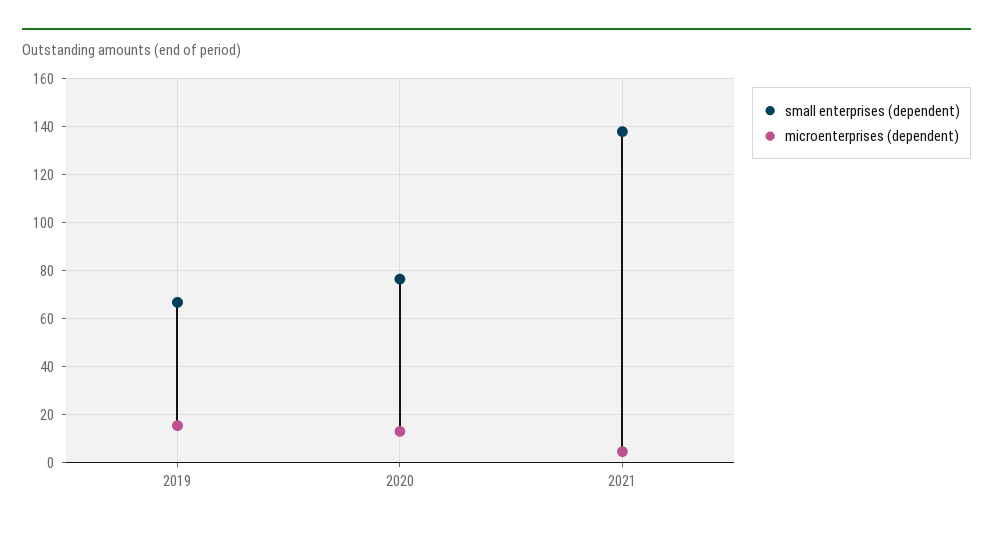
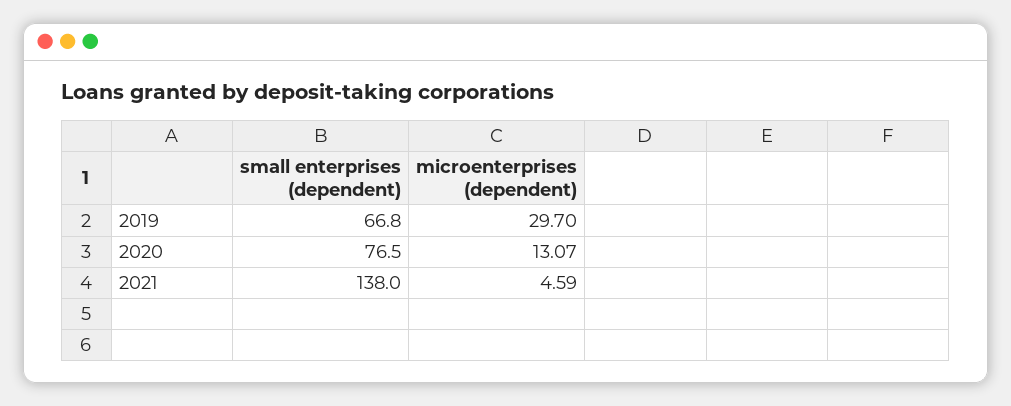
  {
    "small enterprises (dependent)": {
      "2019": 66.8,
      "2020": 76.5,
      "2021": 138
    },
    "microenterprises (dependent)": {
-     "2019": 15,
+     "2019": 29.7,
      "2020": 13.07,
      "2021": 4.59
    }
  }

